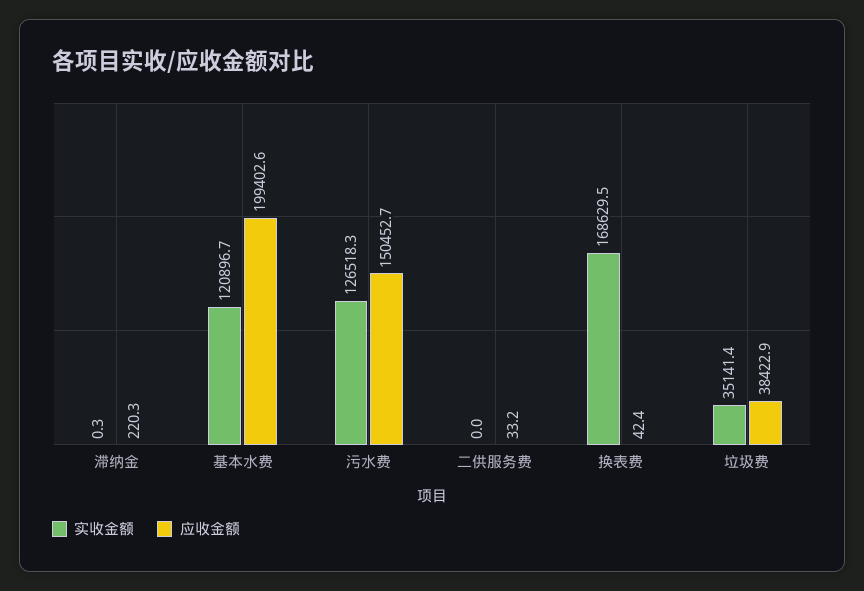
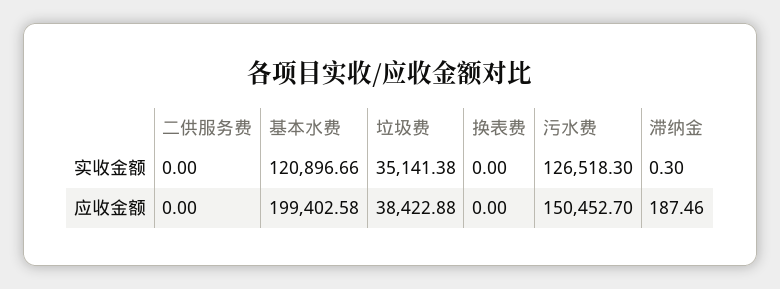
  {
    "实收金额": {
      "滞纳金": 0.3,
      "基本水费": 120896.66,
      "污水费": 126518.3,
      "二供服务费": 0,
-     "换表费": 168629.5,
+     "换表费": 0,
      "垃圾费": 35141.38
    },
    "应收金额": {
-     "滞纳金": 220.3,
+     "滞纳金": 187.46,
      "基本水费": 199402.58,
      "污水费": 150452.7,
-     "二供服务费": 33.2,
+     "二供服务费": 0,
-     "换表费": 42.4,
+     "换表费": 0,
      "垃圾费": 38422.88
    }
  }

